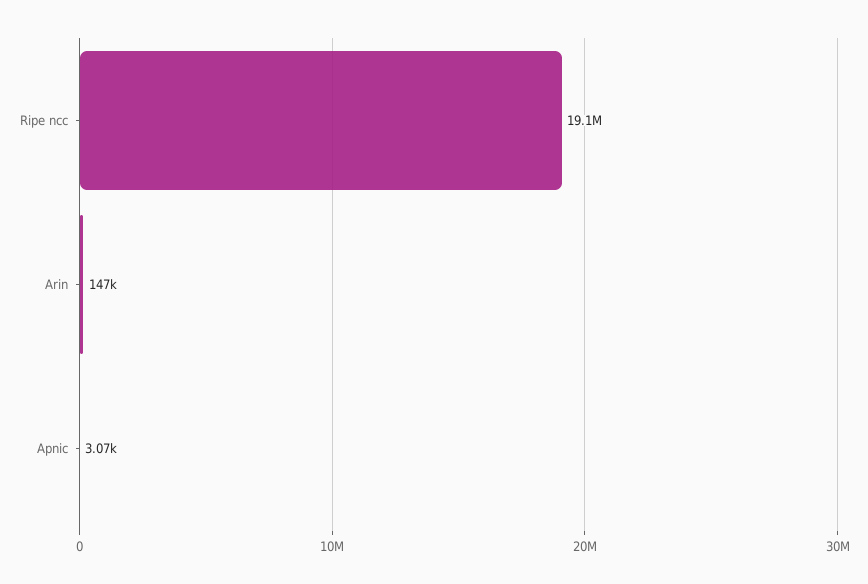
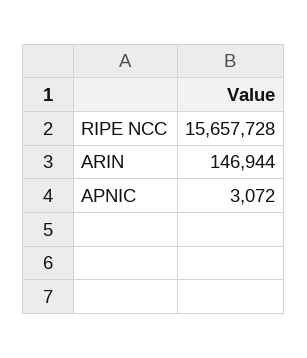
  {
-   "Ripe ncc": 19100000,
+   "Ripe ncc": 15657728,
    "Arin": 146944,
    "Apnic": 3072
  }

